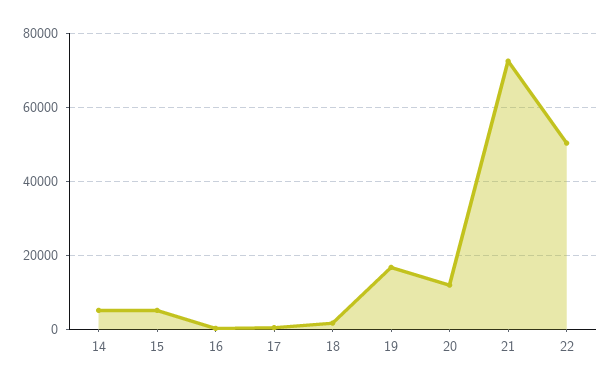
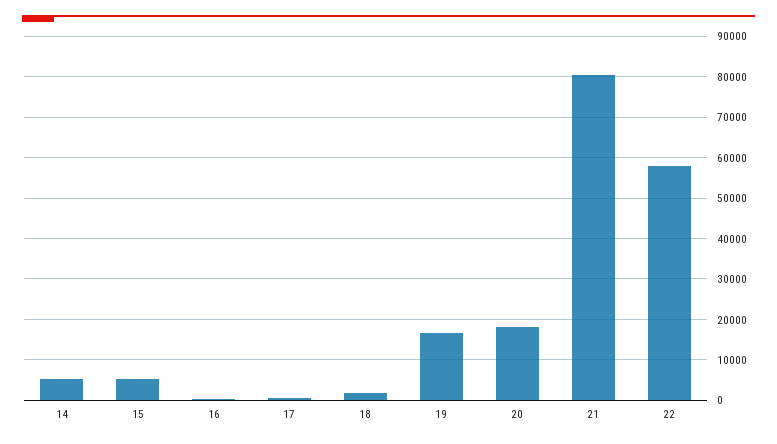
  {
    "14": 6000,
    "15": 6000,
    "16": 0,
    "17": 0,
    "18": 2000,
    "19": 16000,
-   "20": 12000,
+   "20": 18000,
-   "21": 72000,
+   "21": 80000,
-   "22": 50000
+   "22": 58000
  }

